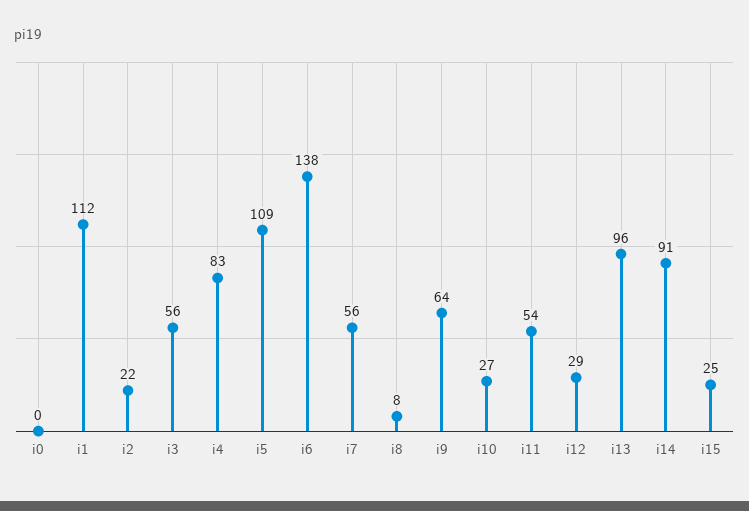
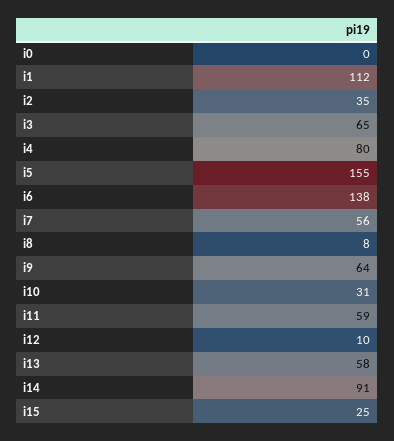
  {
    "i0": 0,
    "i1": 112,
-   "i2": 22,
+   "i2": 35,
-   "i3": 56,
+   "i3": 65,
-   "i4": 83,
+   "i4": 80,
-   "i5": 109,
+   "i5": 155,
    "i6": 138,
    "i7": 56,
    "i8": 8,
    "i9": 64,
-   "i10": 27,
+   "i10": 31,
-   "i11": 54,
+   "i11": 59,
-   "i12": 29,
+   "i12": 10,
-   "i13": 96,
+   "i13": 58,
    "i14": 91,
    "i15": 25
  }

